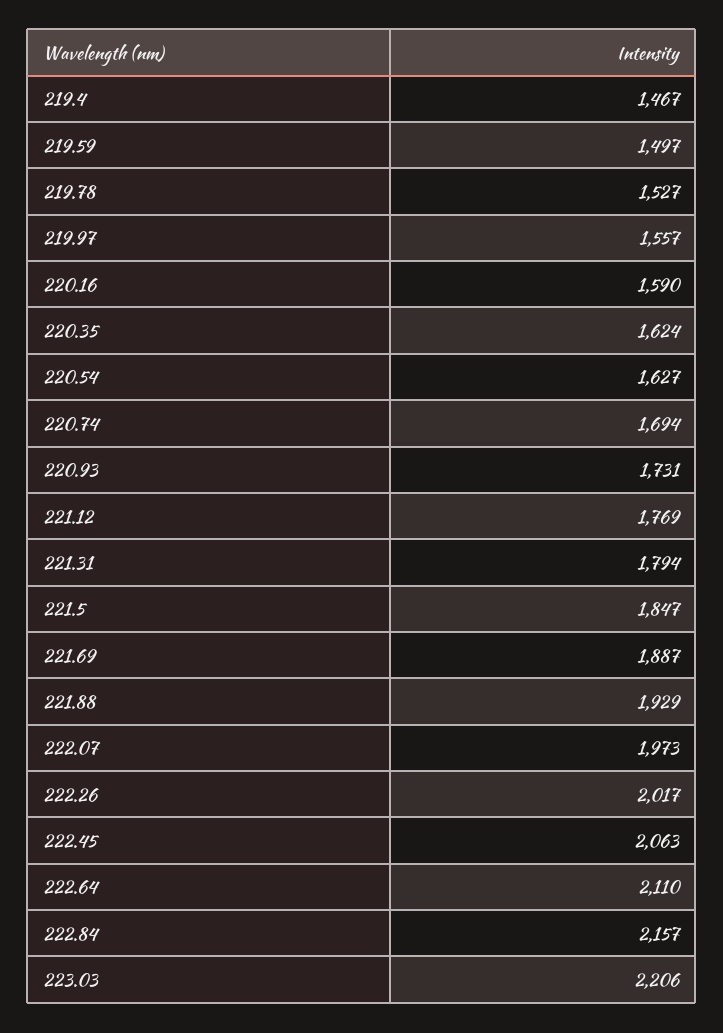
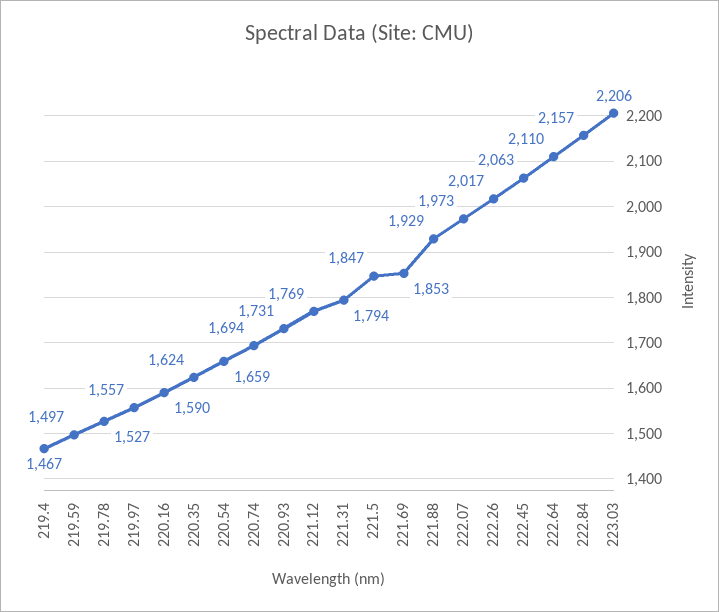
  {
    "219.4": 1467,
    "219.59": 1497,
    "219.78": 1527,
    "219.97": 1557,
    "220.16": 1590,
    "220.35": 1624,
-   "220.54": 1627,
+   "220.54": 1659,
    "220.74": 1694,
    "220.93": 1731,
    "221.12": 1769,
    "221.31": 1794,
    "221.5": 1847,
-   "221.69": 1887,
+   "221.69": 1853,
    "221.88": 1929,
    "222.07": 1973,
    "222.26": 2017,
    "222.45": 2063,
    "222.64": 2110,
    "222.84": 2157,
    "223.03": 2206
  }

